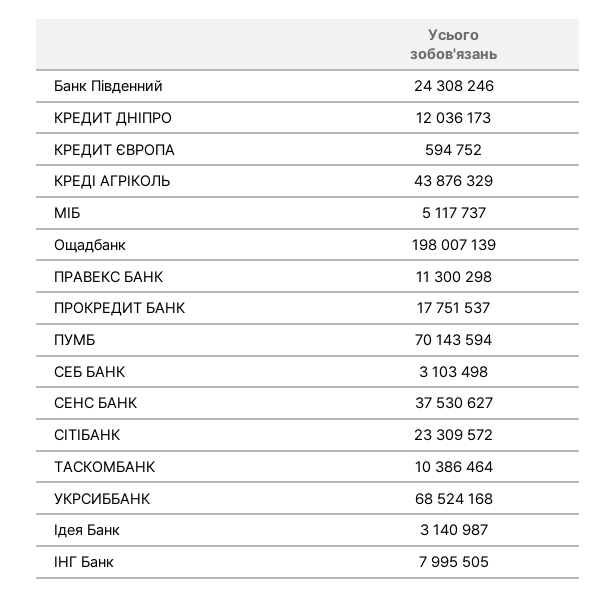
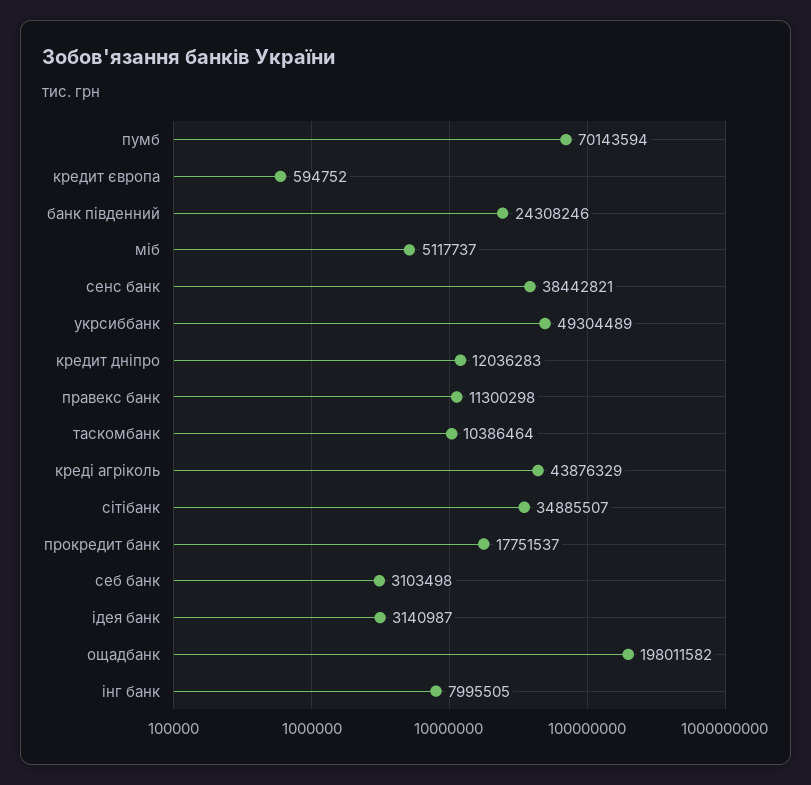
  {
    "Банк Південний": 24308246,
-   "КРЕДИТ ДНІПРО": 12036173,
+   "КРЕДИТ ДНІПРО": 12036283,
    "КРЕДИТ ЄВРОПА": 594752,
    "КРЕДІ АГРІКОЛЬ": 43876329,
    "МІБ": 5117737,
-   "Ощадбанк": 198007139,
+   "Ощадбанк": 198011582,
    "ПРАВЕКС БАНК": 11300298,
    "ПРОКРЕДИТ БАНК": 17751537,
    "ПУМБ": 70143594,
    "СЕБ БАНК": 3103498,
-   "СЕНС БАНК": 37530627,
+   "СЕНС БАНК": 38442821,
-   "СІТІБАНК": 23309572,
+   "СІТІБАНК": 34885507,
    "ТАСКОМБАНК": 10386464,
-   "УКРСИББАНК": 68524168,
+   "УКРСИББАНК": 49304489,
    "Ідея Банк": 3140987,
    "ІНГ Банк": 7995505
  }

